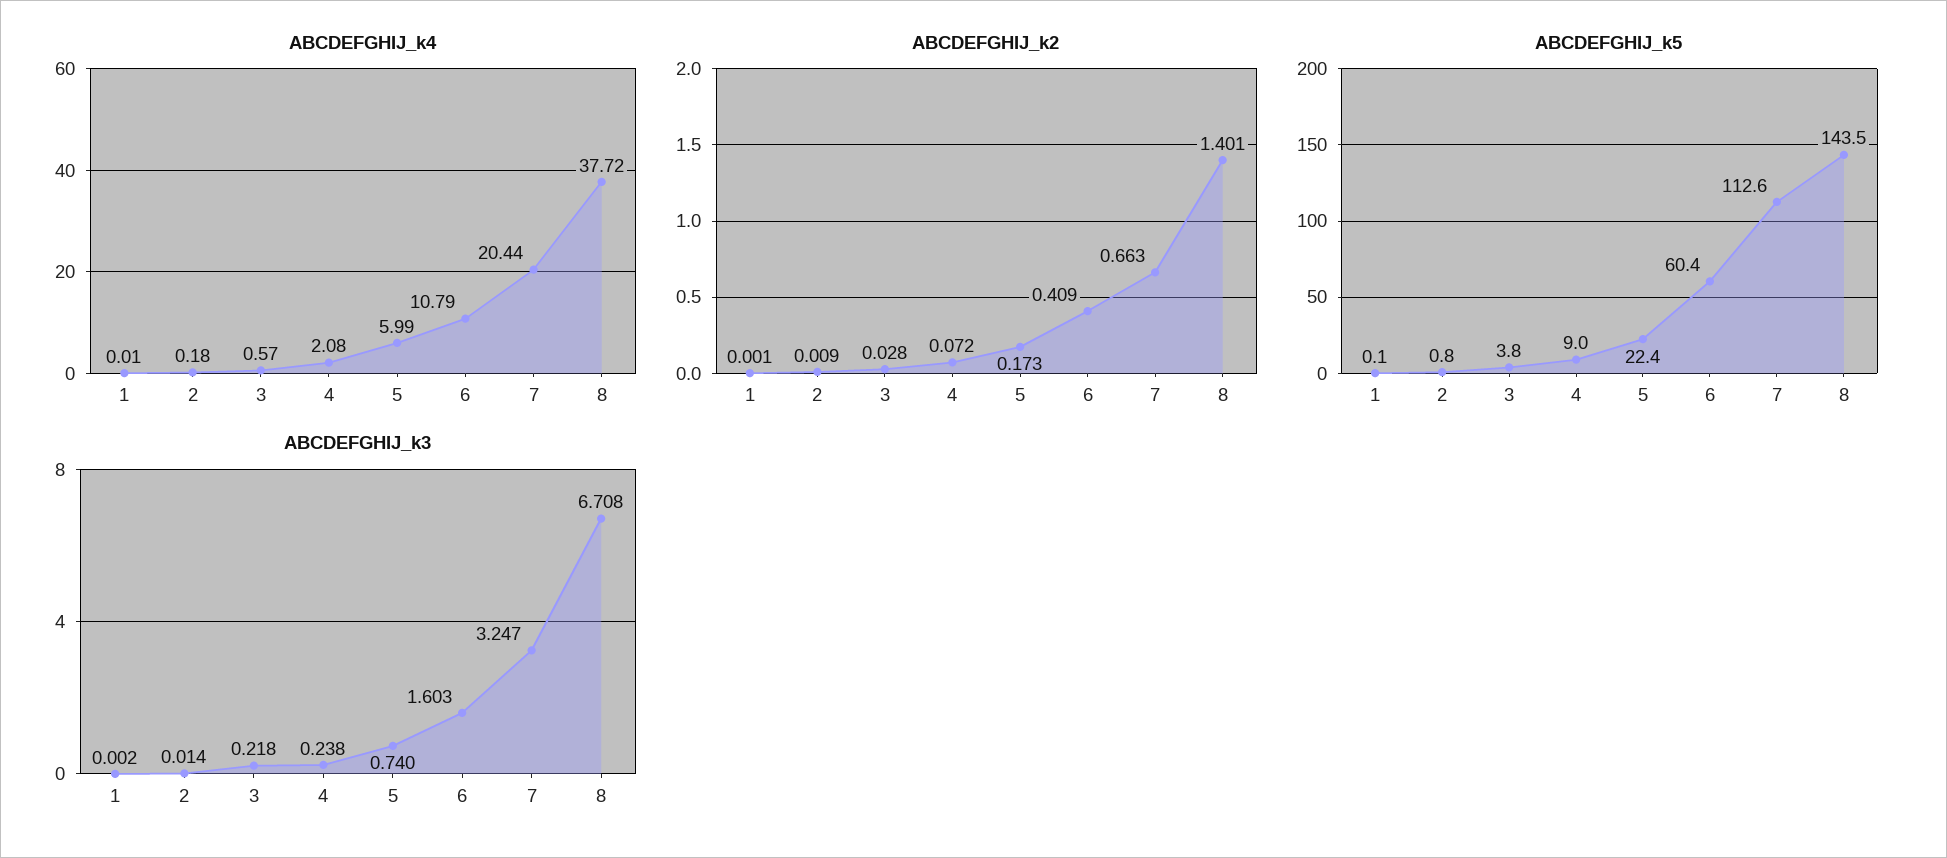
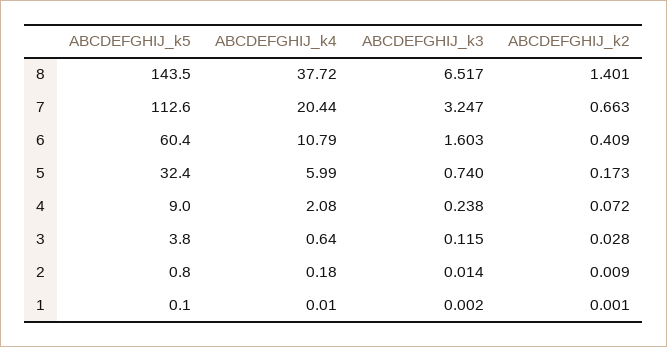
  {
    "ABCDEFGHIJ_k4": {
      "1": 0.01,
      "2": 0.18,
-     "3": 0.57,
+     "3": 0.64,
      "4": 2.08,
      "5": 5.99,
      "6": 10.79,
      "7": 20.44,
      "8": 37.72
    },
    "ABCDEFGHIJ_k2": {
      "1": 0.001,
      "2": 0.009,
      "3": 0.028,
      "4": 0.072,
      "5": 0.173,
      "6": 0.409,
      "7": 0.663,
      "8": 1.401
    },
    "ABCDEFGHIJ_k5": {
      "1": 0.1,
      "2": 0.8,
      "3": 3.8,
      "4": 9,
-     "5": 22.4,
+     "5": 32.4,
      "6": 60.4,
      "7": 112.6,
      "8": 143.5
    },
    "ABCDEFGHIJ_k3": {
      "1": 0.002,
      "2": 0.014,
-     "3": 0.218,
+     "3": 0.115,
      "4": 0.238,
      "5": 0.74,
      "6": 1.603,
      "7": 3.247,
-     "8": 6.708
+     "8": 6.517
    }
  }

